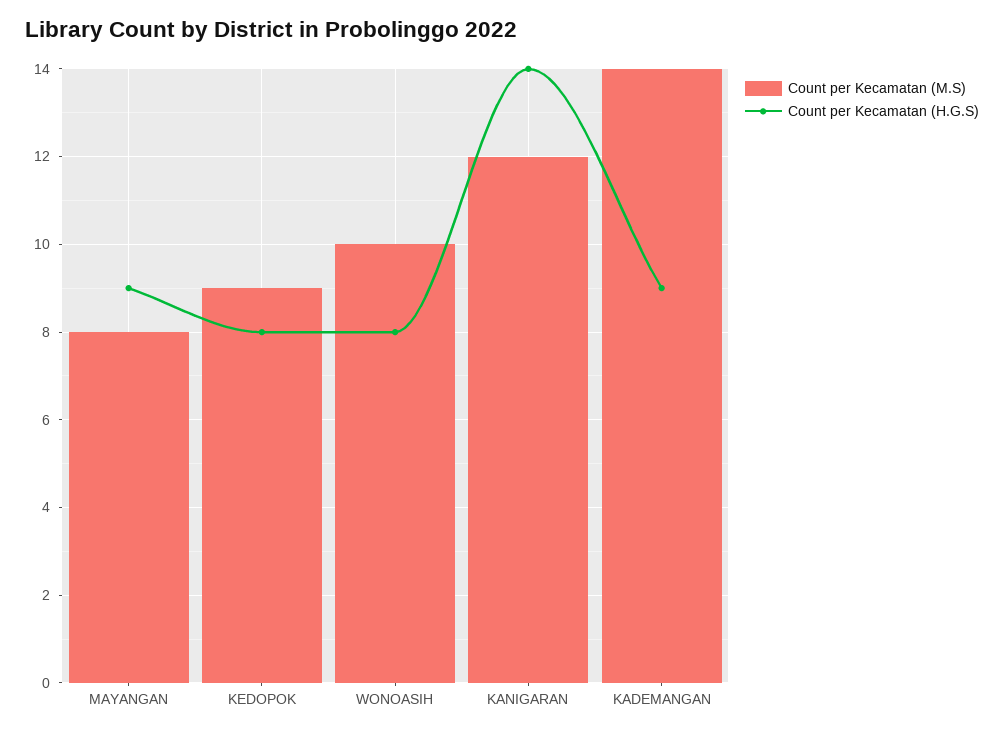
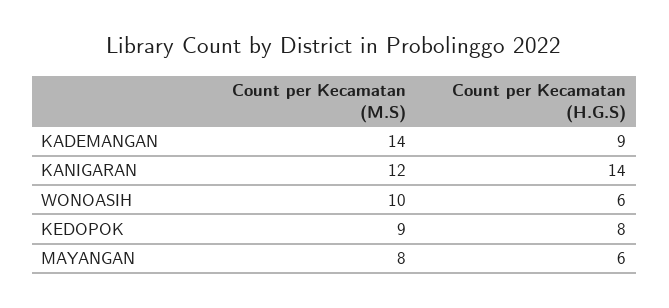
  {
    "Count per Kecamatan (M.S)": {
      "MAYANGAN": 8,
      "KEDOPOK": 9,
      "WONOASIH": 10,
      "KANIGARAN": 12,
      "KADEMANGAN": 14
    },
    "Count per Kecamatan (H.G.S)": {
-     "MAYANGAN": 9,
+     "MAYANGAN": 6,
      "KEDOPOK": 8,
-     "WONOASIH": 8,
+     "WONOASIH": 6,
      "KANIGARAN": 14,
      "KADEMANGAN": 9
    }
  }

